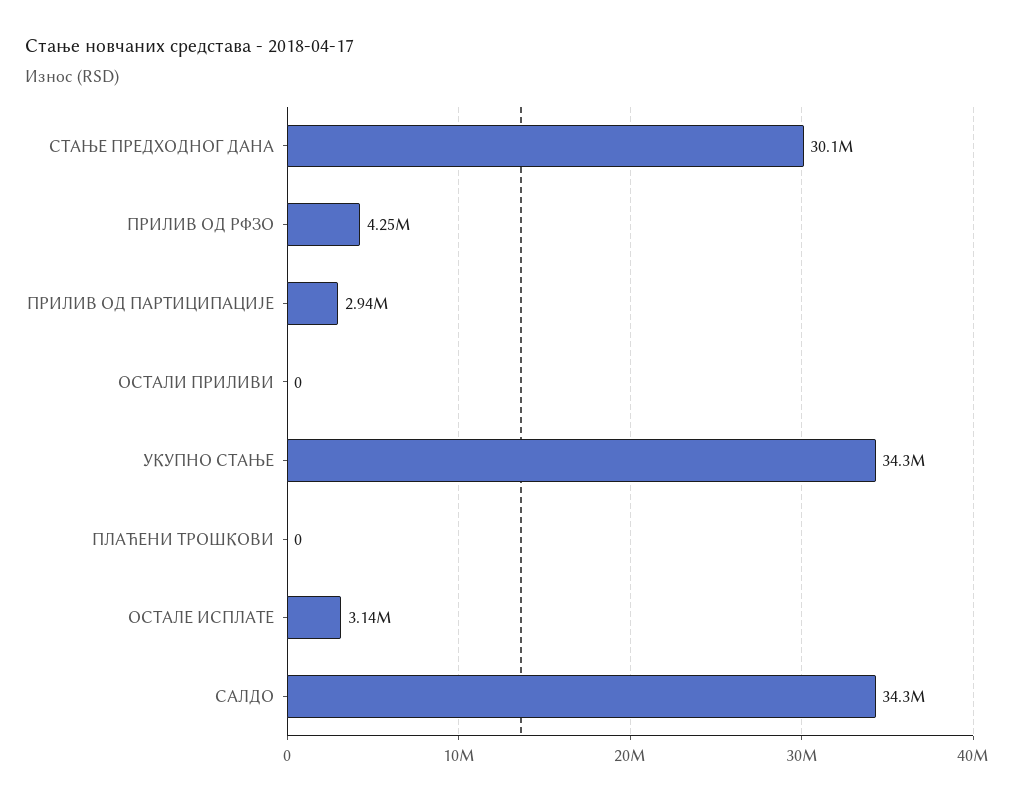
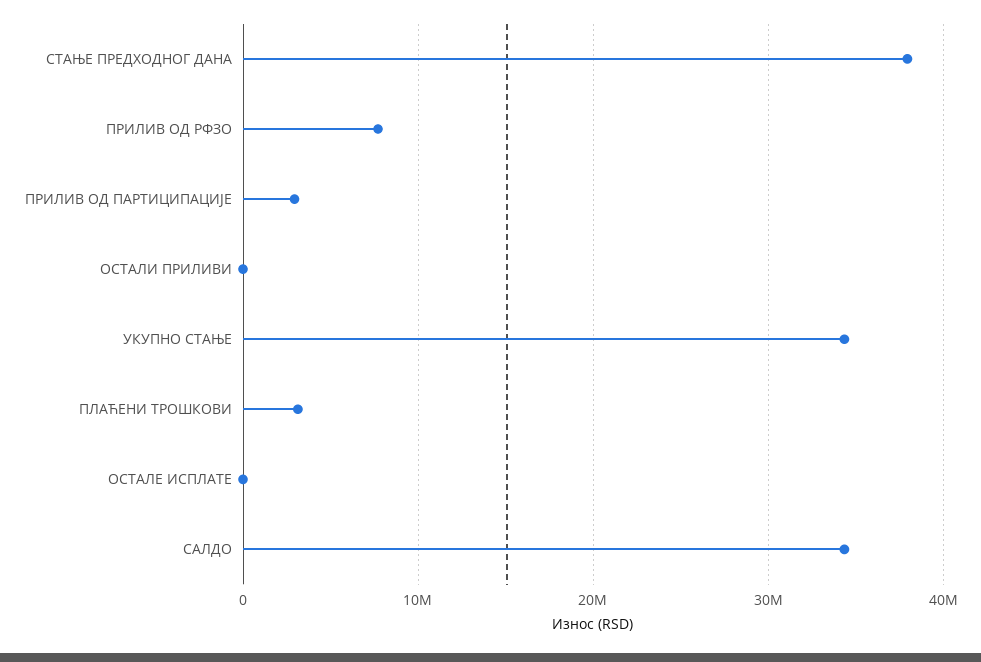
  {
-   "СТАЊЕ ПРЕДХОДНОГ ДАНА": 30100000,
+   "СТАЊЕ ПРЕДХОДНОГ ДАНА": 38000000,
-   "ПРИЛИВ ОД РФЗО": 4250000,
+   "ПРИЛИВ ОД РФЗО": 8000000,
    "ПРИЛИВ ОД ПАРТИЦИПАЦИЈЕ": 2940000,
    "ОСТАЛИ ПРИЛИВИ": 0,
    "УКУПНО СТАЊЕ": 34300000,
-   "ПЛАЋЕНИ ТРОШКОВИ": 0,
+   "ПЛАЋЕНИ ТРОШКОВИ": 3000000,
-   "ОСТАЛЕ ИСПЛАТЕ": 3140000,
+   "ОСТАЛЕ ИСПЛАТЕ": 0,
    "САЛДО": 34300000
  }

